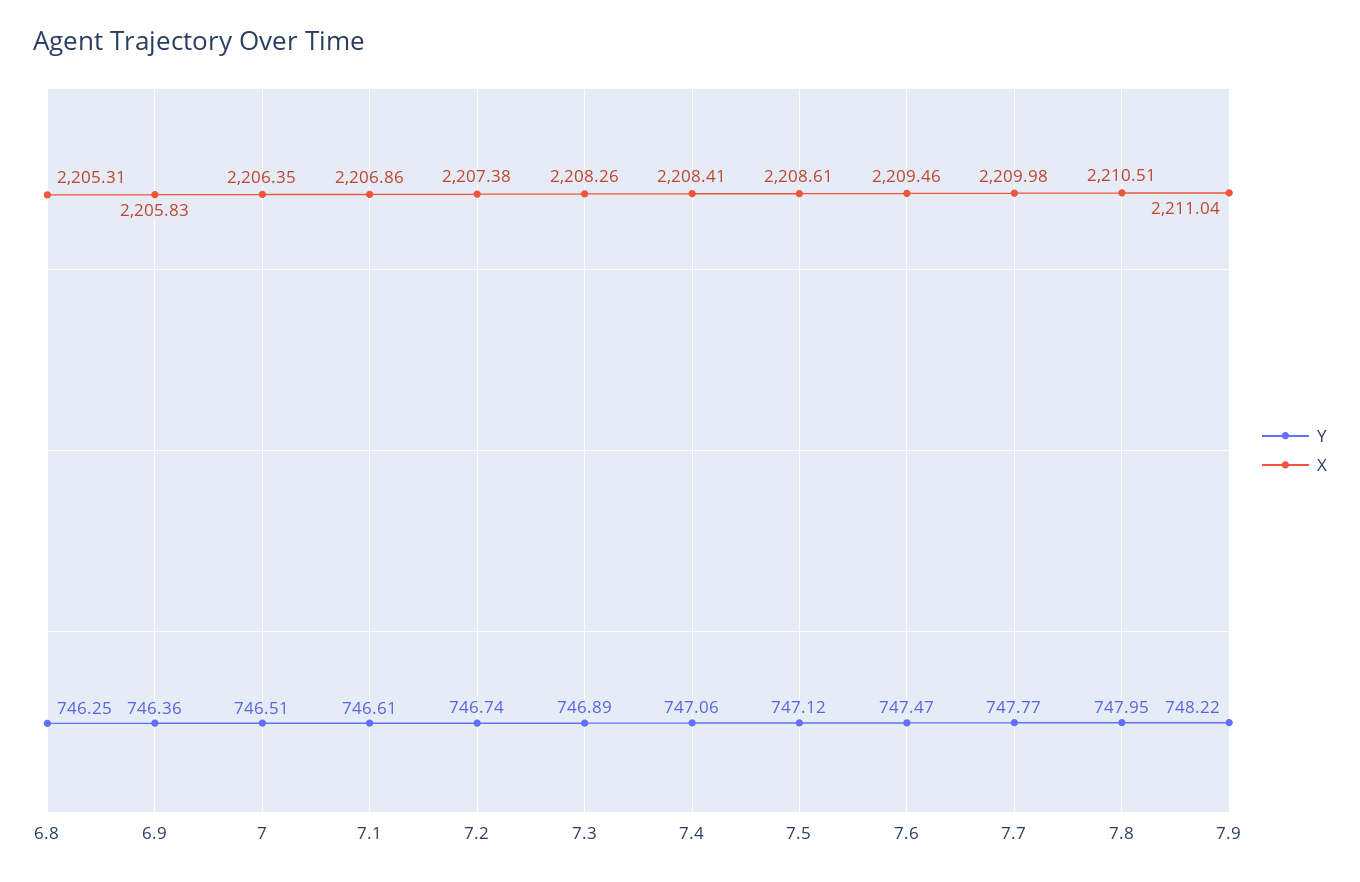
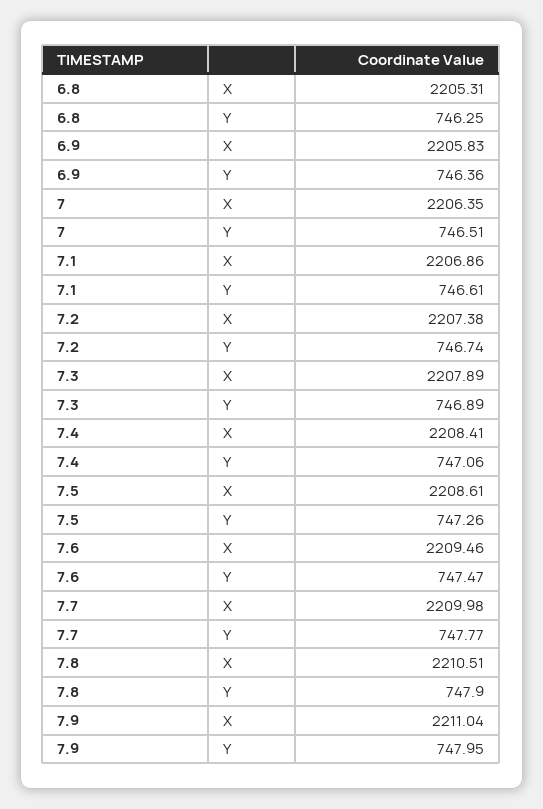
  {
    "Y": {
      "6.8": 746.25,
      "6.9": 746.36,
      "7": 746.51,
      "7.1": 746.61,
      "7.2": 746.74,
      "7.3": 746.89,
      "7.4": 747.06,
-     "7.5": 747.12,
+     "7.5": 747.26,
      "7.6": 747.47,
      "7.7": 747.77,
-     "7.8": 747.95,
+     "7.8": 747.9,
-     "7.9": 748.22
+     "7.9": 747.95
    },
    "X": {
      "6.8": 2205.31,
      "6.9": 2205.83,
      "7": 2206.35,
      "7.1": 2206.86,
      "7.2": 2207.38,
-     "7.3": 2208.26,
+     "7.3": 2207.89,
      "7.4": 2208.41,
      "7.5": 2208.61,
      "7.6": 2209.46,
      "7.7": 2209.98,
      "7.8": 2210.51,
      "7.9": 2211.04
    }
  }

